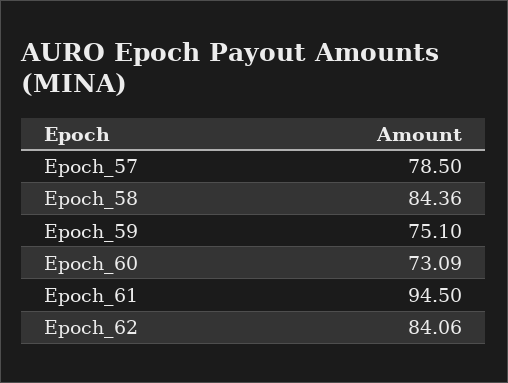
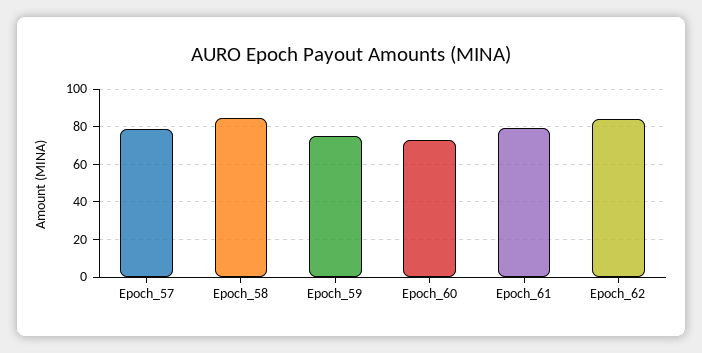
  {
    "Epoch_57": 78.5,
    "Epoch_58": 84.36,
    "Epoch_59": 75.1,
    "Epoch_60": 73.09,
-   "Epoch_61": 94.5,
+   "Epoch_61": 80,
    "Epoch_62": 84.06
  }

